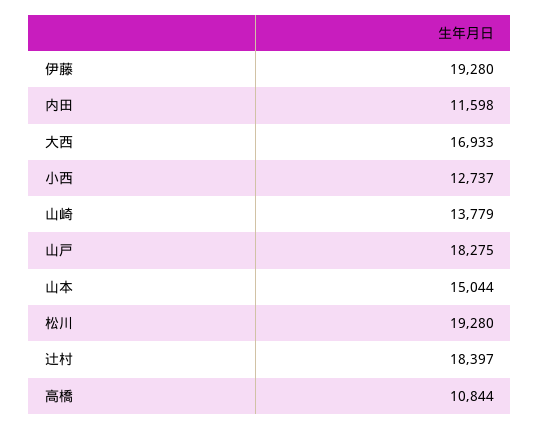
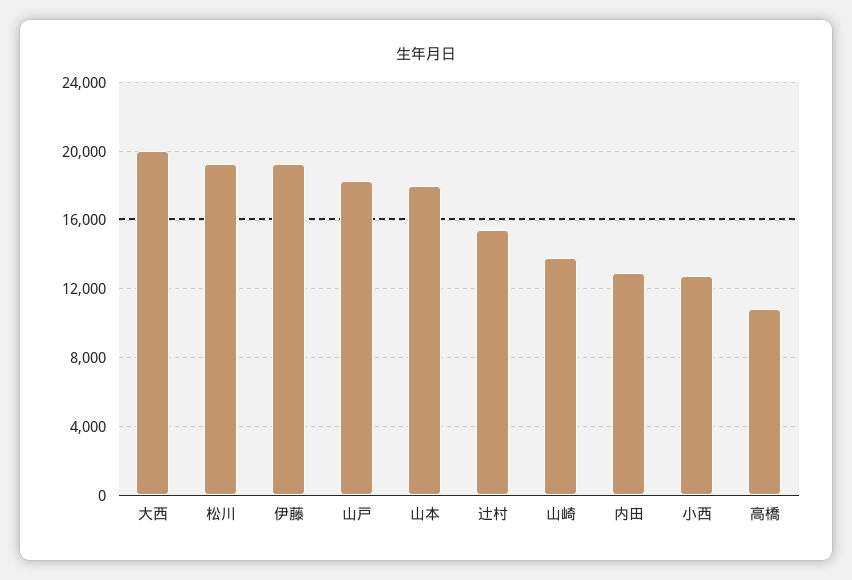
  {
    "伊藤": 19280,
-   "内田": 11598,
+   "内田": 13000,
-   "大西": 16933,
+   "大西": 20000,
    "小西": 12737,
    "山崎": 13779,
    "山戸": 18275,
-   "山本": 15044,
+   "山本": 18000,
    "松川": 19280,
-   "辻村": 18397,
+   "辻村": 15500,
    "高橋": 10844
  }

